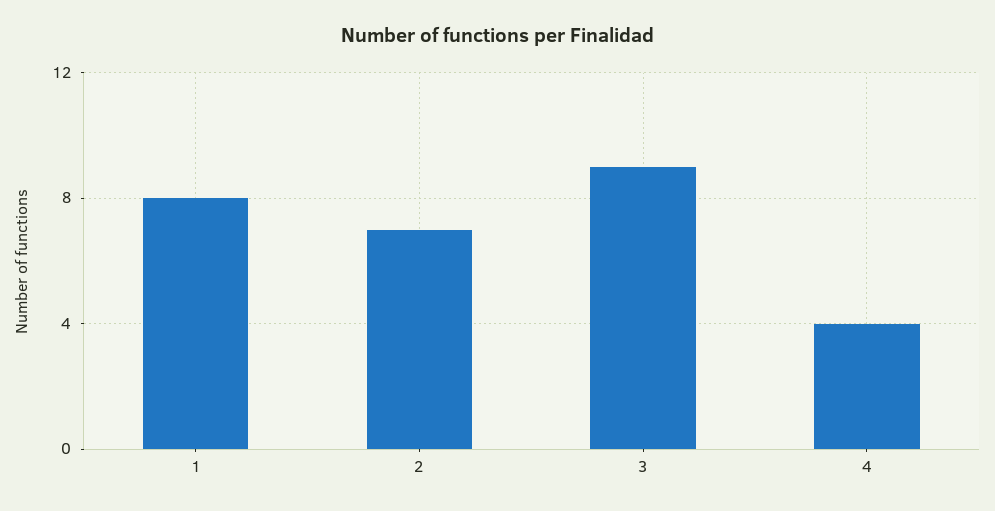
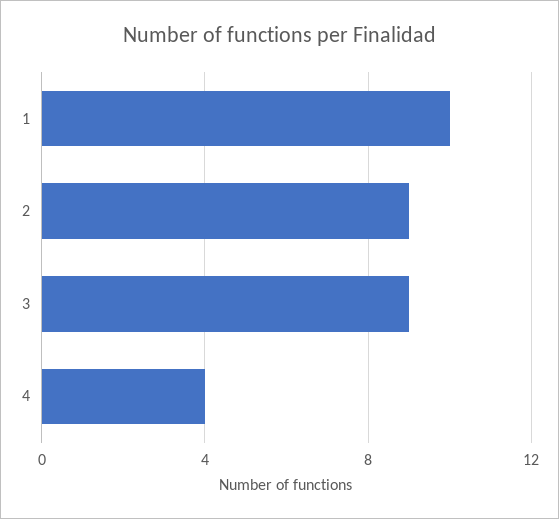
  {
-   "1": 8,
+   "1": 10,
-   "2": 7,
+   "2": 9,
    "3": 9,
    "4": 4
  }

